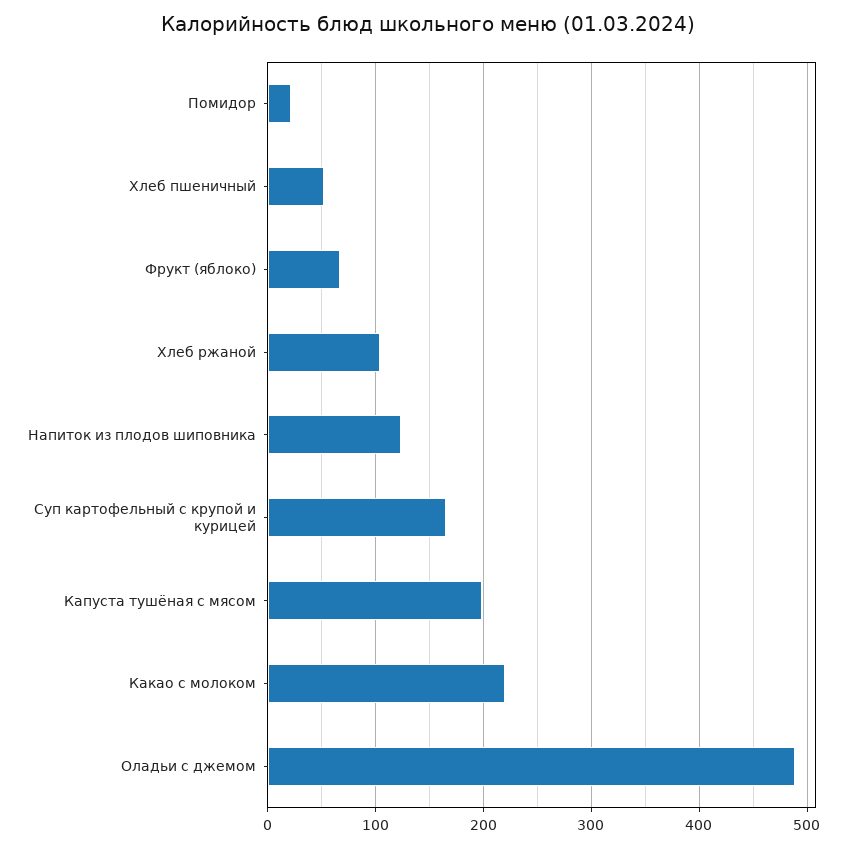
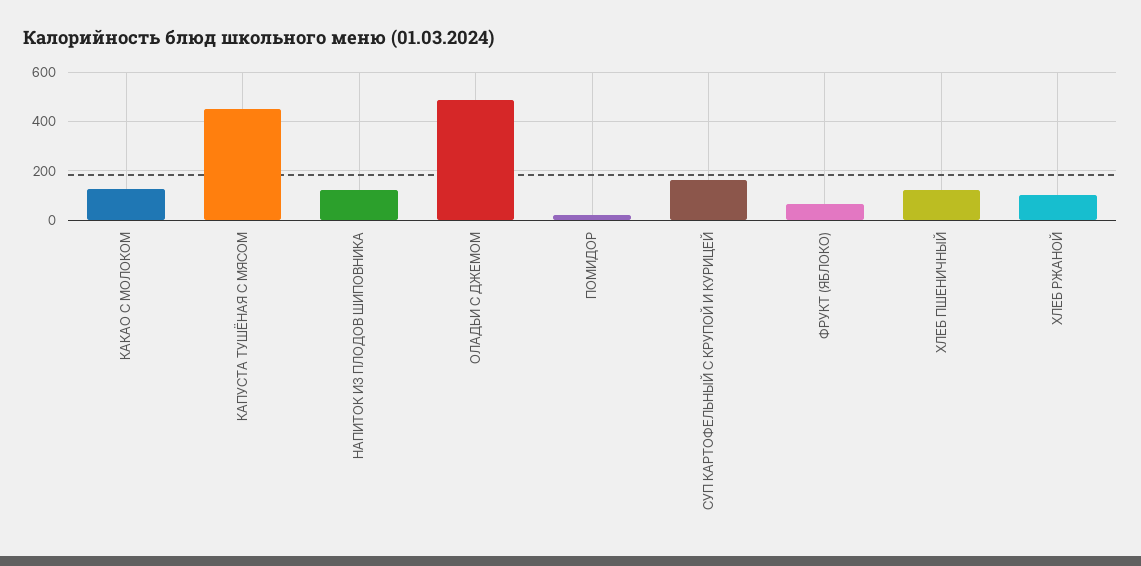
  {
    "Помидор": 20,
-   "Хлеб пшеничный": 50,
+   "Хлеб пшеничный": 125,
    "Фрукт (яблоко)": 70,
    "Хлеб ржаной": 100,
    "Напиток из плодов шиповника": 120,
    "Суп картофельный с крупой и курицей": 170,
-   "Капуста тушёная с мясом": 200,
+   "Капуста тушёная с мясом": 450,
-   "Какао с молоком": 220,
+   "Какао с молоком": 125,
    "Оладьи с джемом": 490
  }

